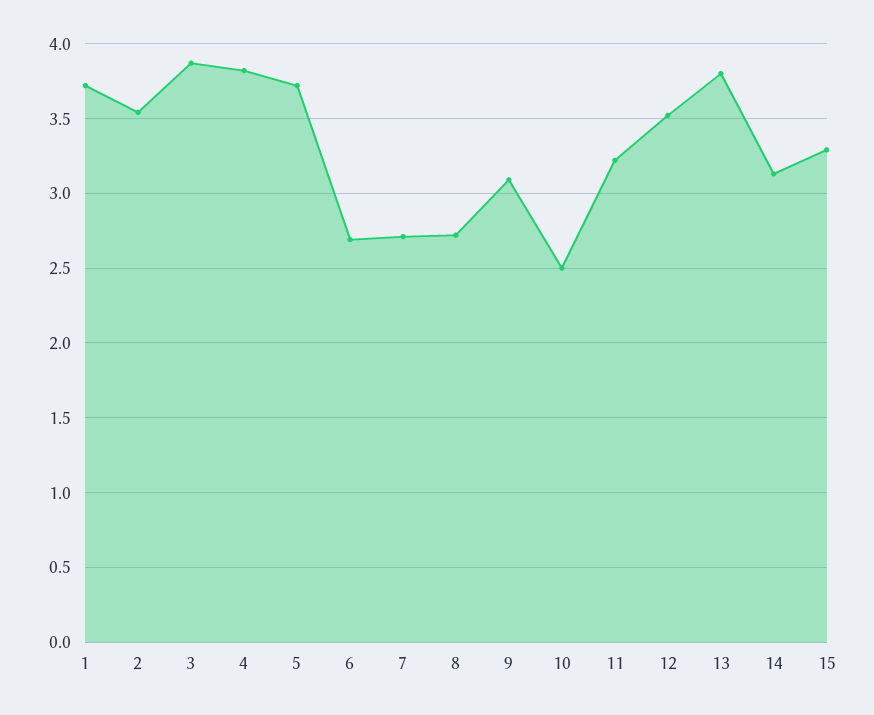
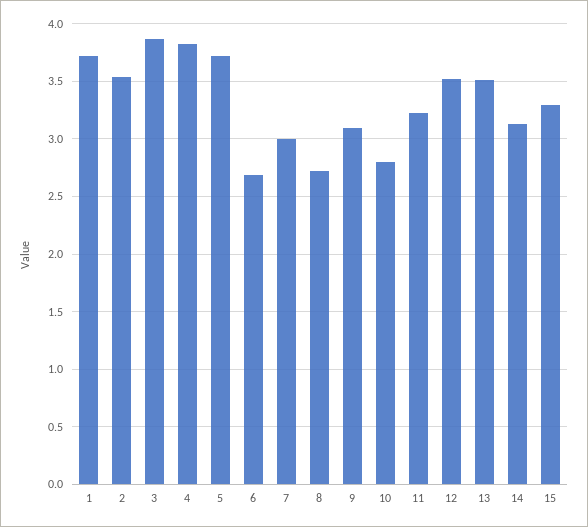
  {
    "1": 3.7,
    "2": 3.55,
    "3": 3.85,
    "4": 3.8,
    "5": 3.7,
    "6": 2.7,
-   "7": 2.7,
+   "7": 3,
    "8": 2.7,
    "9": 3.1,
-   "10": 2.5,
+   "10": 2.8,
    "11": 3.2,
    "12": 3.5,
-   "13": 3.8,
+   "13": 3.5,
    "14": 3.15,
    "15": 3.3
  }

